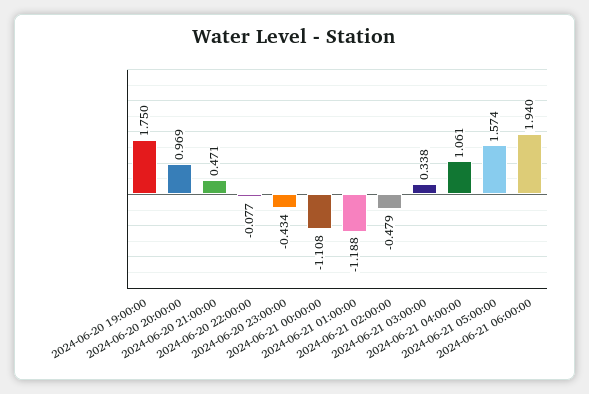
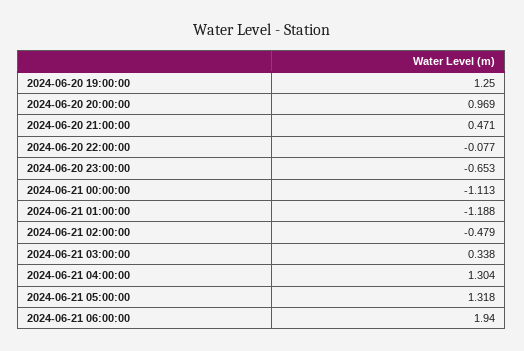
  {
-   "2024-06-20 19:00:00": 1.75,
+   "2024-06-20 19:00:00": 1.25,
    "2024-06-20 20:00:00": 0.969,
    "2024-06-20 21:00:00": 0.471,
    "2024-06-20 22:00:00": -0.077,
-   "2024-06-20 23:00:00": -0.434,
+   "2024-06-20 23:00:00": -0.653,
-   "2024-06-21 00:00:00": -1.108,
+   "2024-06-21 00:00:00": -1.113,
    "2024-06-21 01:00:00": -1.188,
    "2024-06-21 02:00:00": -0.479,
    "2024-06-21 03:00:00": 0.338,
-   "2024-06-21 04:00:00": 1.061,
+   "2024-06-21 04:00:00": 1.304,
-   "2024-06-21 05:00:00": 1.574,
+   "2024-06-21 05:00:00": 1.318,
    "2024-06-21 06:00:00": 1.94
  }

